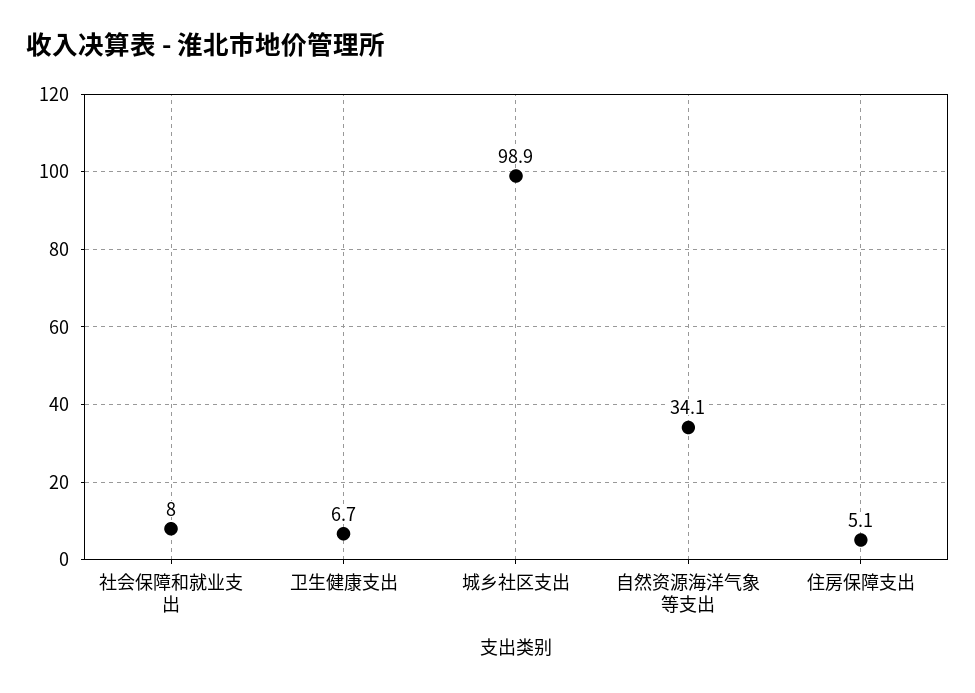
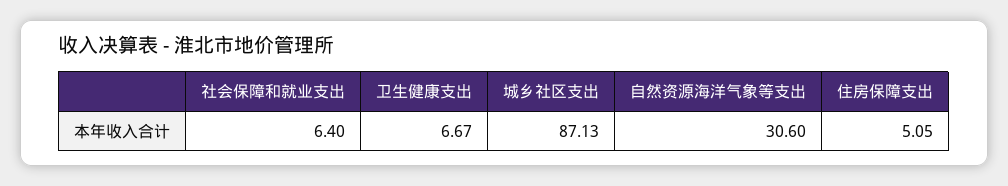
  {
-   "社会保障和就业支出": 8,
+   "社会保障和就业支出": 6.4,
    "卫生健康支出": 6.67,
-   "城乡社区支出": 98.9,
+   "城乡社区支出": 87.13,
-   "自然资源海洋气象等支出": 34.1,
+   "自然资源海洋气象等支出": 30.6,
    "住房保障支出": 5.05
  }

